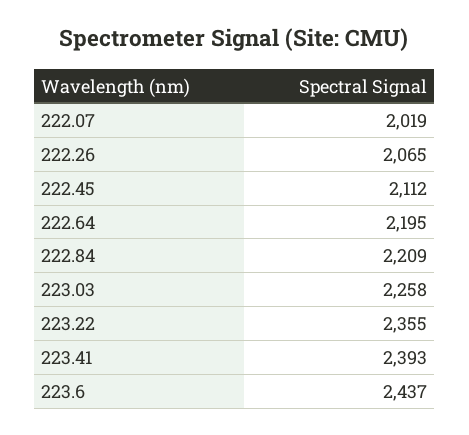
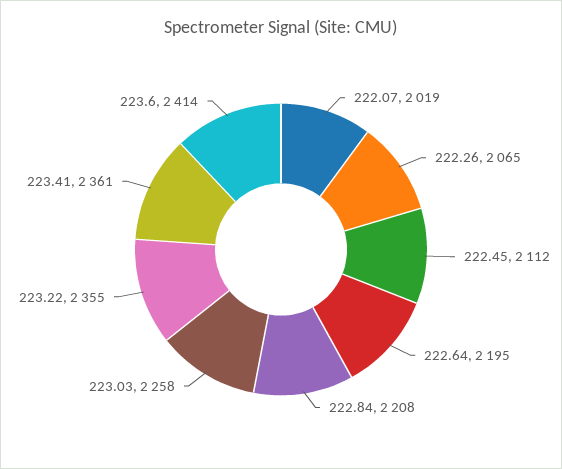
  {
    "222.07": 2019,
    "222.26": 2065,
    "222.45": 2112,
    "222.64": 2195,
-   "222.84": 2209,
+   "222.84": 2208,
    "223.03": 2258,
    "223.22": 2355,
-   "223.41": 2393,
+   "223.41": 2361,
-   "223.6": 2437
+   "223.6": 2414
  }

